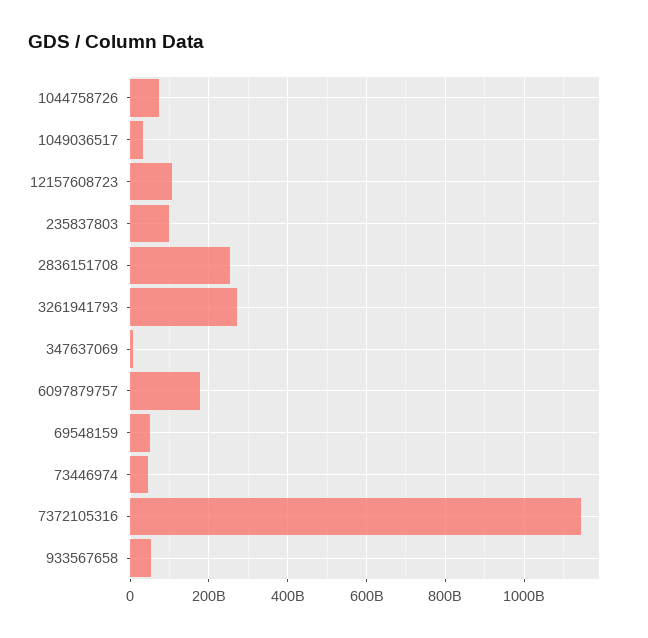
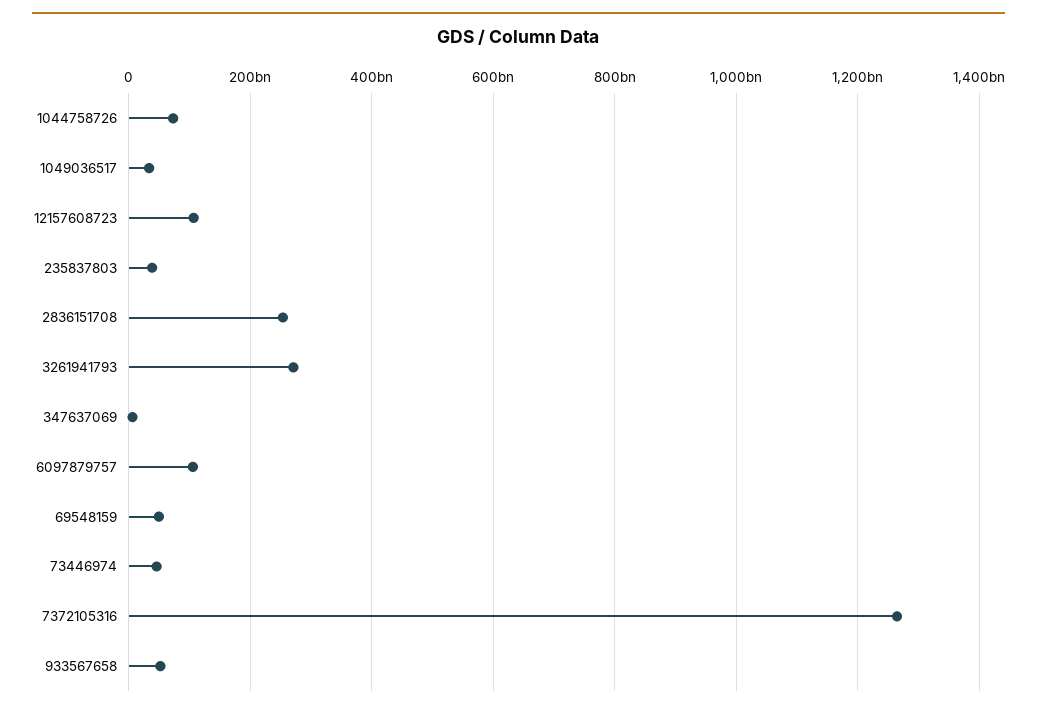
  {
    "1044758726": 80000000000,
    "1049036517": 40000000000,
    "12157608723": 100000000000,
-   "235837803": 100000000000,
+   "235837803": 40000000000,
    "2836151708": 260000000000,
    "3261941793": 280000000000,
    "347637069": 0,
-   "6097879757": 180000000000,
+   "6097879757": 100000000000,
    "69548159": 40000000000,
    "73446974": 40000000000,
-   "7372105316": 1140000000000,
+   "7372105316": 1260000000000,
    "933567658": 60000000000
  }

